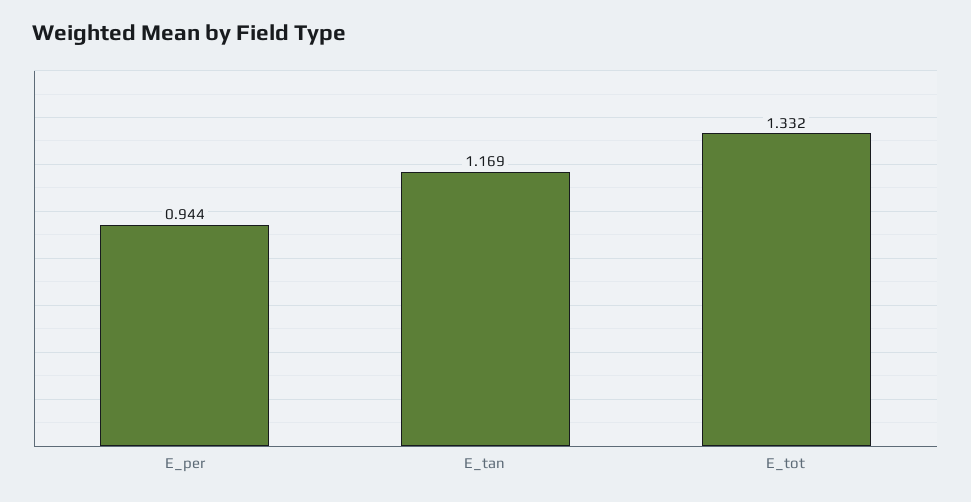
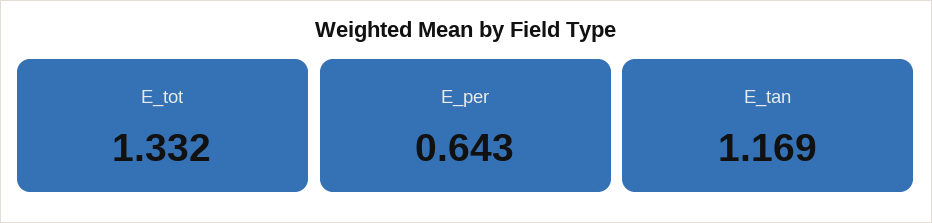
  {
-   "E_per": 0.944,
+   "E_per": 0.643,
    "E_tan": 1.169,
    "E_tot": 1.332
  }

